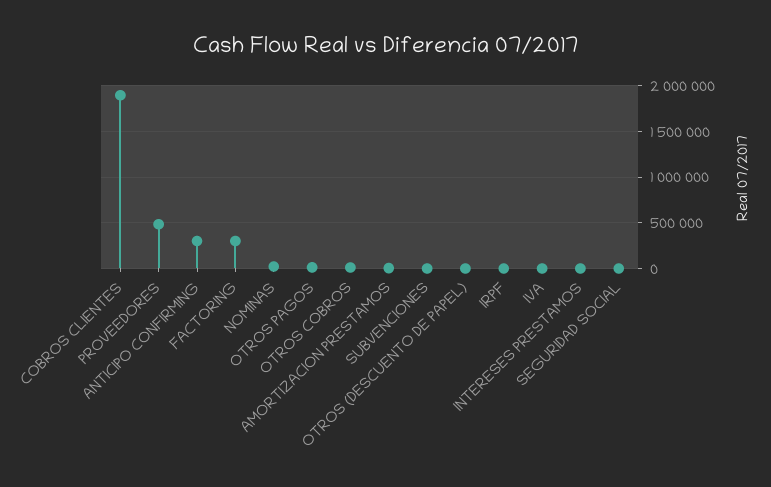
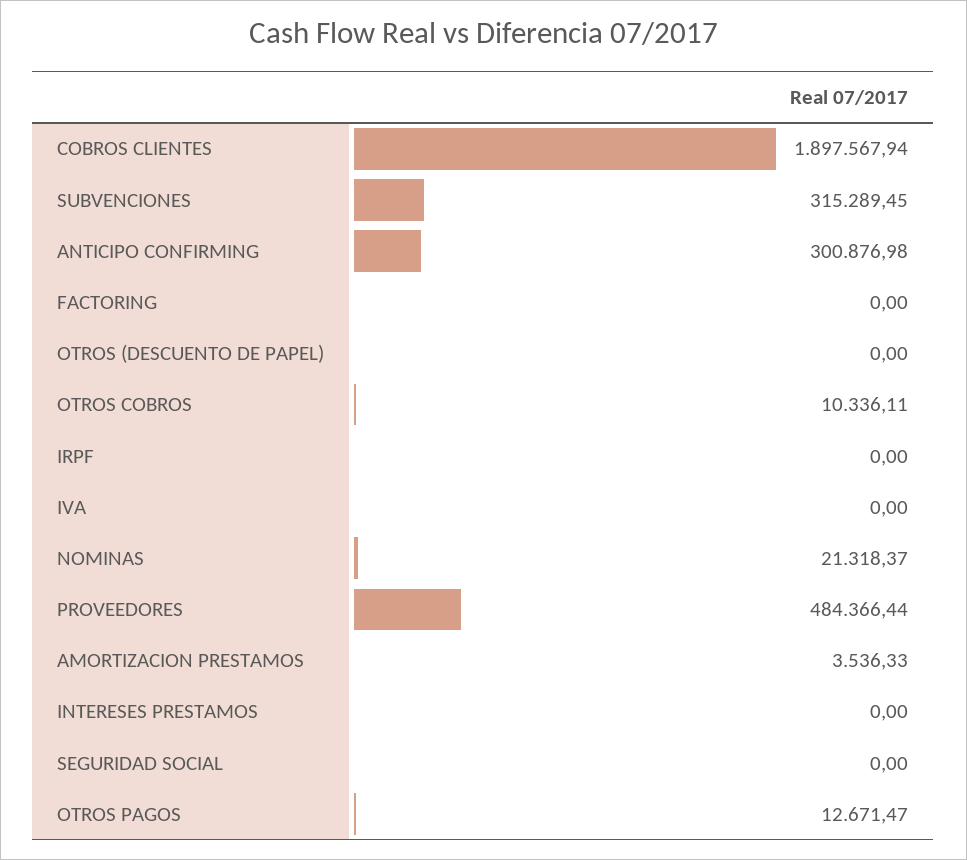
  {
    "COBROS CLIENTES": 1897567.94,
    "PROVEEDORES": 484366.44,
    "ANTICIPO CONFIRMING": 300876.98,
-   "FACTORING": 300000,
+   "FACTORING": 0,
    "NOMINAS": 21318.37,
    "OTROS PAGOS": 12671.47,
    "OTROS COBROS": 10336.11,
    "AMORTIZACION PRESTAMOS": 3536.33,
-   "SUBVENCIONES": 0,
+   "SUBVENCIONES": 315289.45,
    "OTROS (DESCUENTO DE PAPEL)": 0,
    "IRPF": 0,
    "IVA": 0,
    "INTERESES PRESTAMOS": 0,
    "SEGURIDAD SOCIAL": 0
  }

